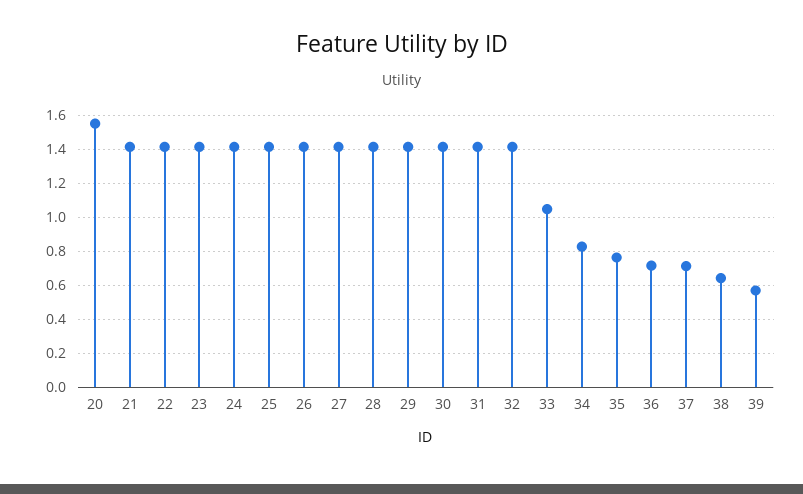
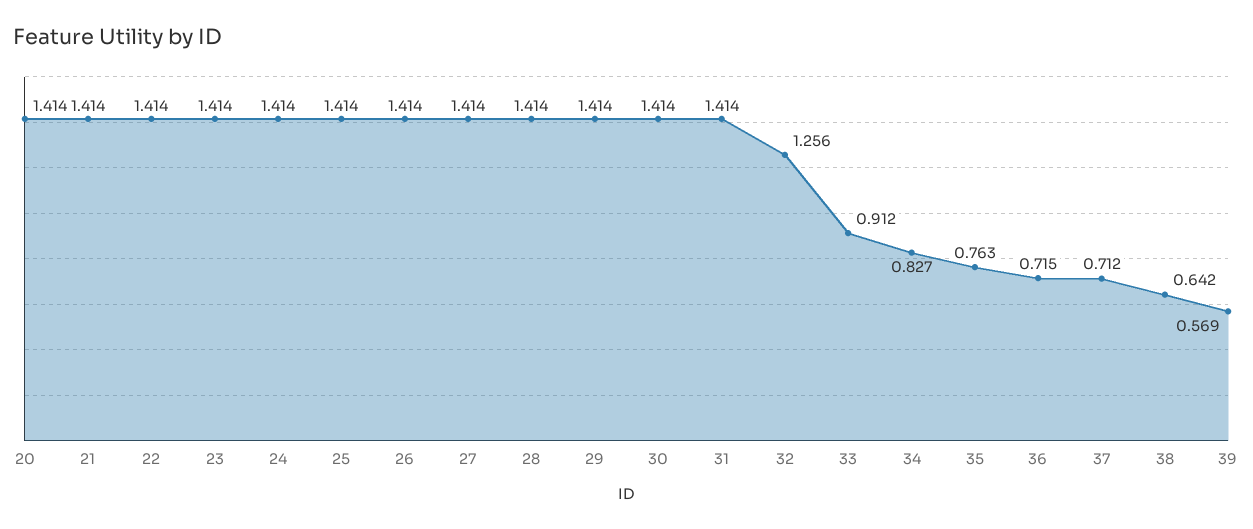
  {
-   "20": 1.55,
+   "20": 1.414,
    "21": 1.414,
    "22": 1.414,
    "23": 1.414,
    "24": 1.414,
    "25": 1.414,
    "26": 1.414,
    "27": 1.414,
    "28": 1.414,
    "29": 1.414,
    "30": 1.414,
    "31": 1.414,
-   "32": 1.4,
+   "32": 1.256,
-   "33": 1.05,
+   "33": 0.912,
    "34": 0.827,
    "35": 0.763,
    "36": 0.715,
    "37": 0.712,
    "38": 0.642,
    "39": 0.569
  }

